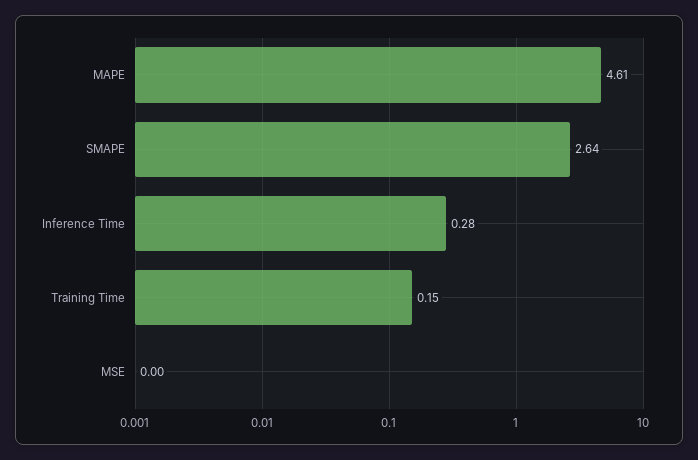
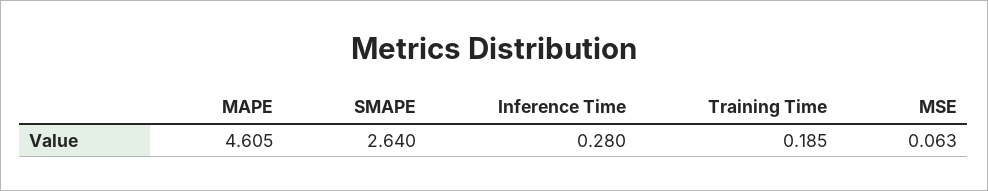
  {
    "MAPE": 4.605,
    "SMAPE": 2.64,
    "Inference Time": 0.28,
-   "Training Time": 0.15,
+   "Training Time": 0.185,
-   "MSE": 0
+   "MSE": 0.063
  }

